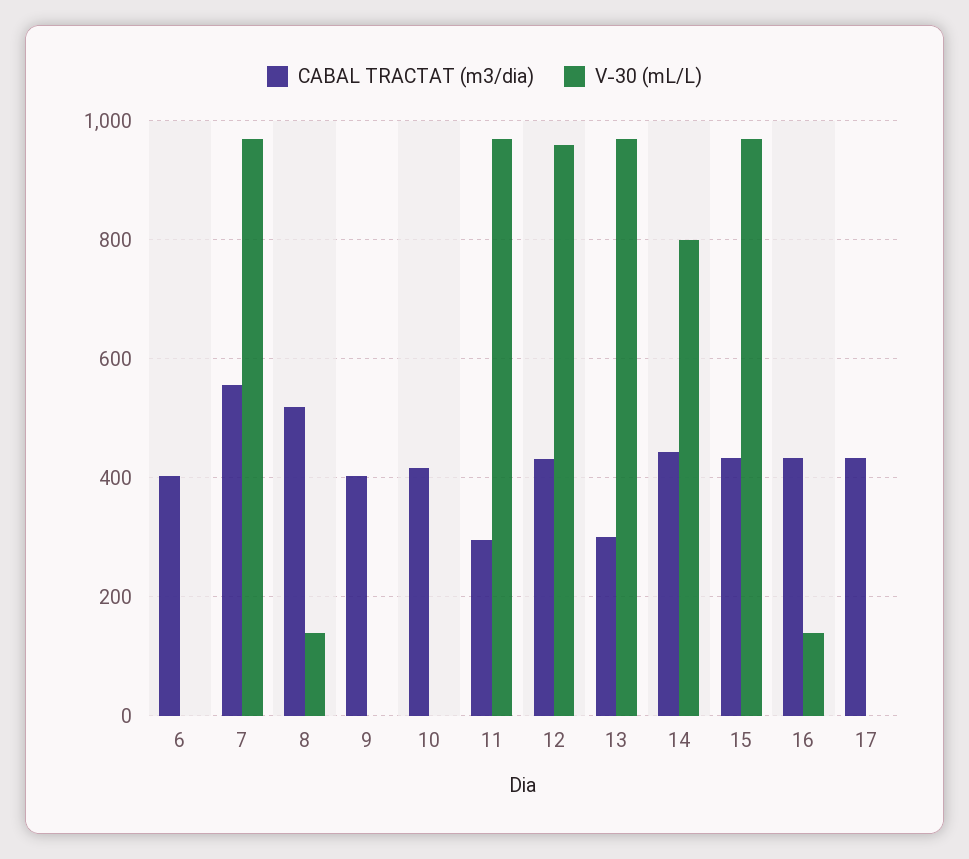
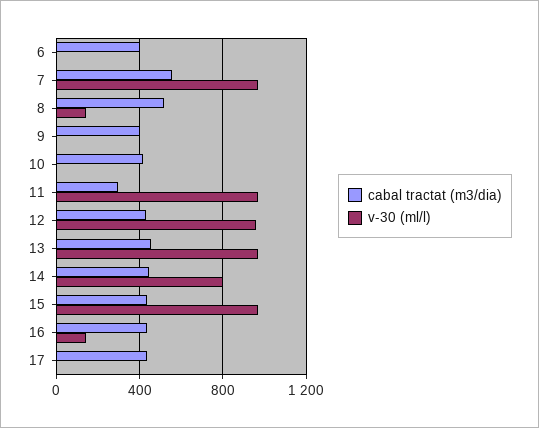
  {
    "CABAL TRACTAT (m3/dia)": {
      "6": 400,
      "7": 560,
      "8": 520,
      "9": 400,
      "10": 420,
      "11": 300,
      "12": 440,
-     "13": 300,
+     "13": 450,
      "14": 440,
      "15": 440,
      "16": 440,
      "17": 440
    },
    "V-30 (mL/L)": {
      "6": 0,
      "7": 980,
      "8": 140,
      "9": 0,
      "10": 0,
      "11": 980,
      "12": 960,
      "13": 980,
      "14": 800,
      "15": 980,
      "16": 140,
      "17": 0
    }
  }

